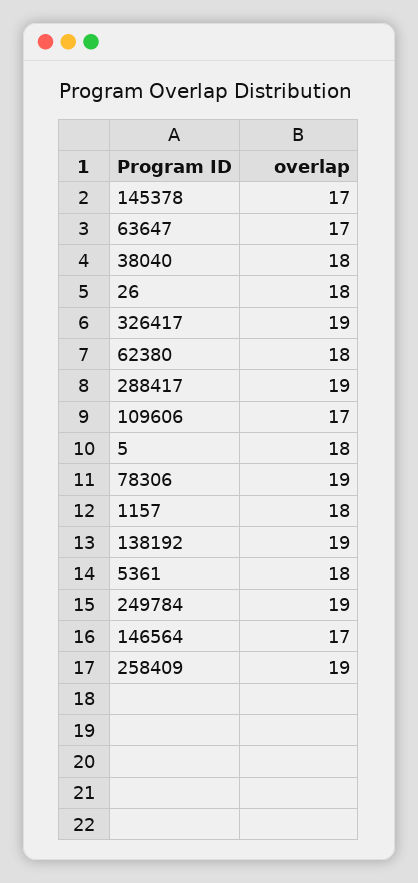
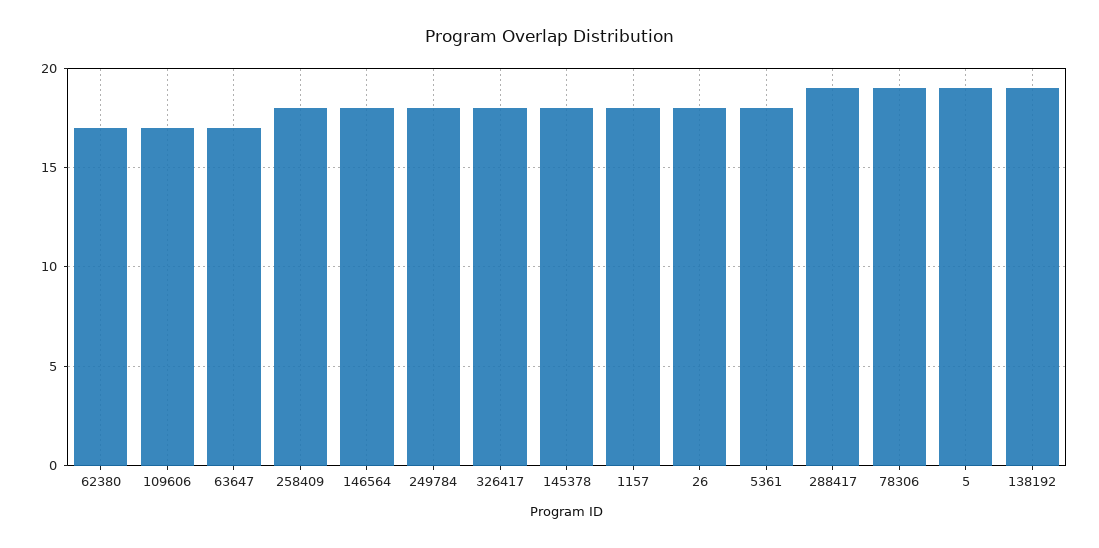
  {
-   "145378": 17,
+   "145378": 18,
    "63647": 17,
-   "38040": 18,
    "26": 18,
-   "326417": 19,
+   "326417": 18,
-   "62380": 18,
+   "62380": 17,
    "288417": 19,
    "109606": 17,
-   "5": 18,
+   "5": 19,
    "78306": 19,
    "1157": 18,
    "138192": 19,
    "5361": 18,
-   "249784": 19,
+   "249784": 18,
-   "146564": 17,
+   "146564": 18,
-   "258409": 19
+   "258409": 18
  }

